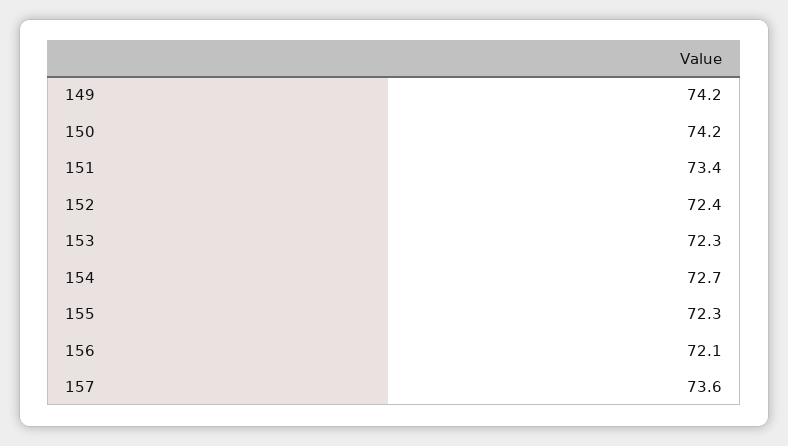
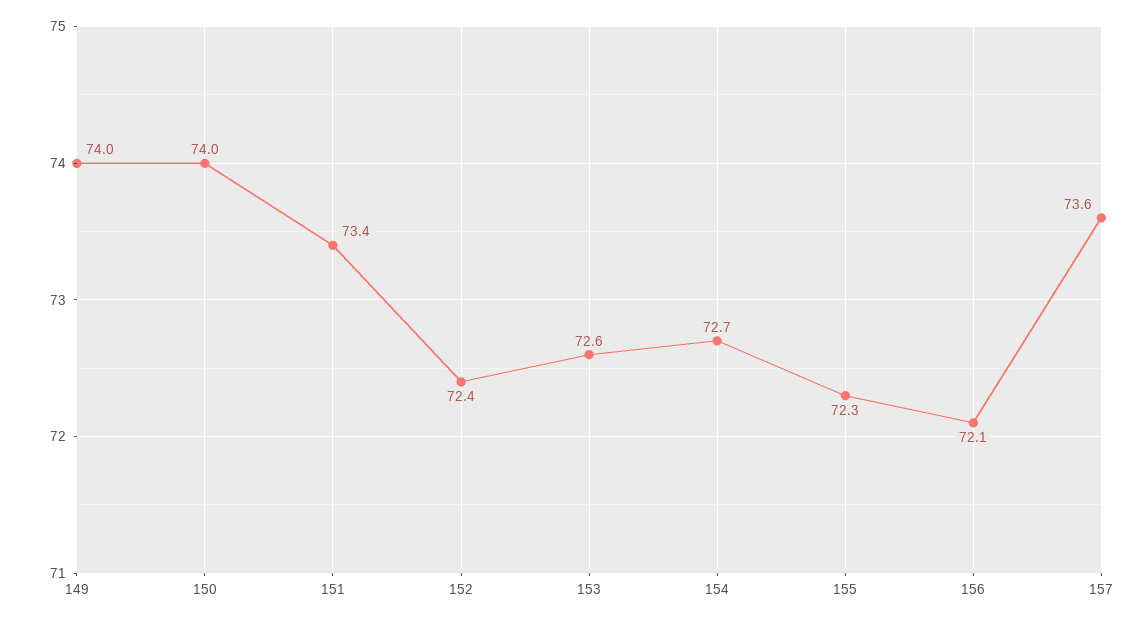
  {
-   "149": 74.2,
+   "149": 74,
-   "150": 74.2,
+   "150": 74,
    "151": 73.4,
    "152": 72.4,
-   "153": 72.3,
+   "153": 72.6,
    "154": 72.7,
    "155": 72.3,
    "156": 72.1,
    "157": 73.6
  }

